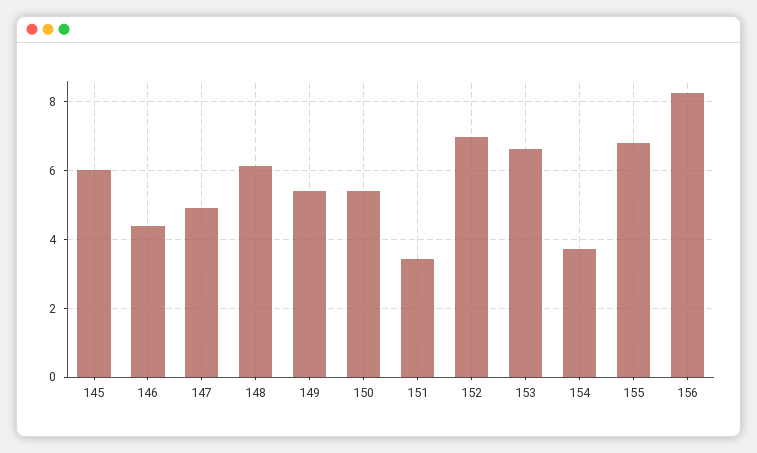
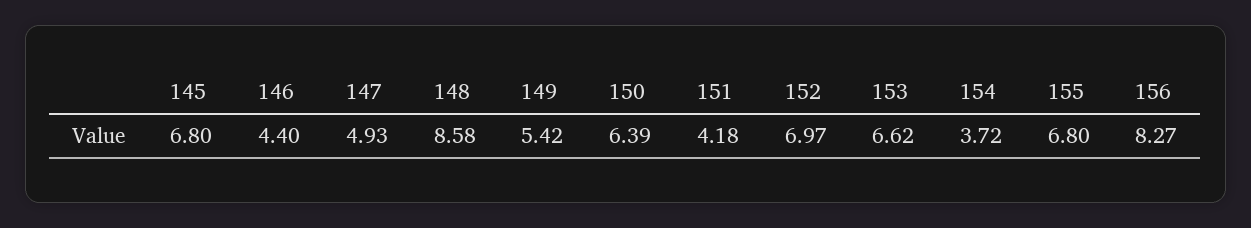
  {
-   "145": 6,
+   "145": 6.8,
    "146": 4.4,
    "147": 4.93,
-   "148": 6.2,
+   "148": 8.58,
    "149": 5.42,
-   "150": 5.4,
+   "150": 6.39,
-   "151": 3.4,
+   "151": 4.18,
    "152": 6.97,
    "153": 6.62,
    "154": 3.72,
    "155": 6.8,
    "156": 8.27
  }

